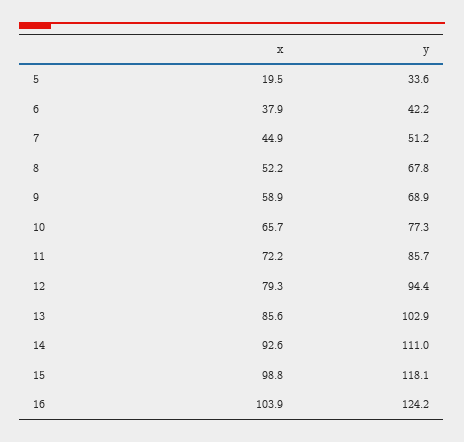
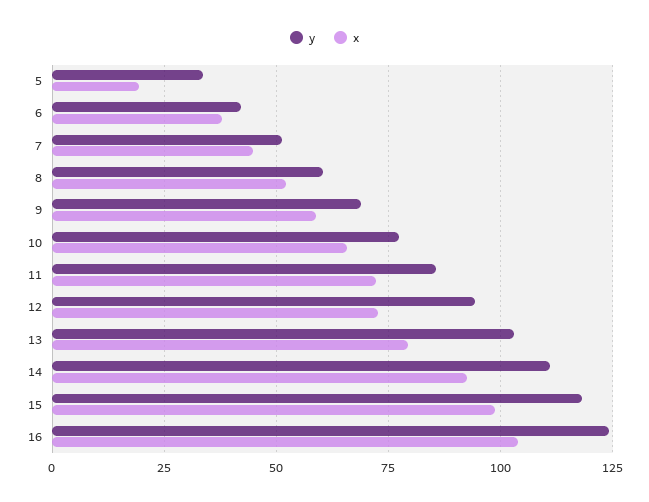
  {
    "x": {
      "5": 19.5,
      "6": 37.9,
      "7": 44.9,
      "8": 52.2,
      "9": 58.9,
      "10": 65.7,
      "11": 72.2,
-     "12": 79.3,
+     "12": 72.5,
-     "13": 85.6,
+     "13": 80,
      "14": 92.6,
      "15": 98.8,
      "16": 103.9
    },
    "y": {
      "5": 33.6,
      "6": 42.2,
      "7": 51.2,
-     "8": 67.8,
+     "8": 60,
      "9": 68.9,
      "10": 77.3,
      "11": 85.7,
      "12": 94.4,
      "13": 102.9,
      "14": 111,
      "15": 118.1,
      "16": 124.2
    }
  }

